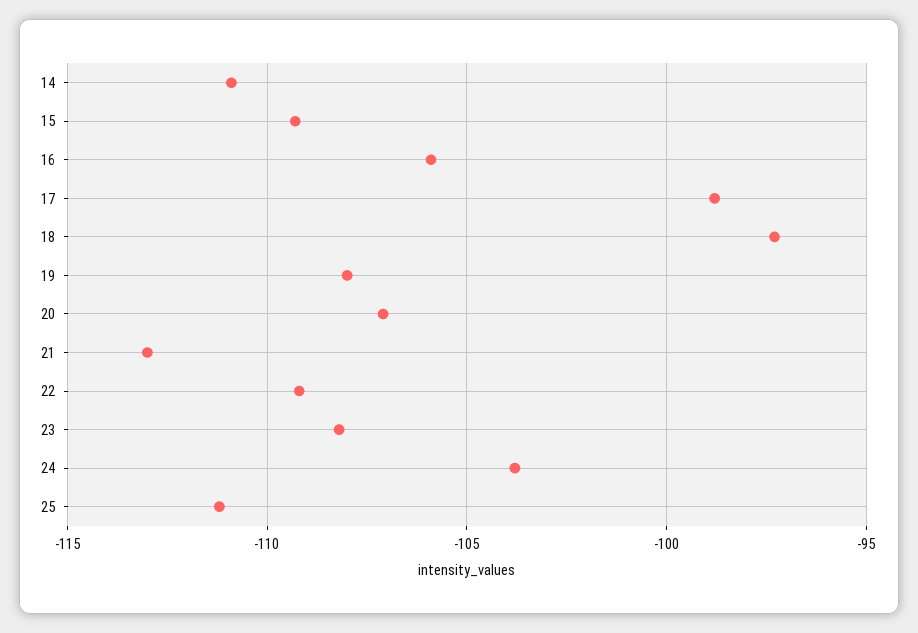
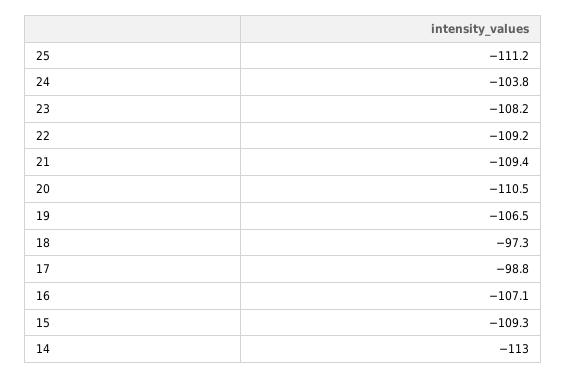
  {
-   "14": -111,
+   "14": -113,
    "15": -109.3,
-   "16": -106,
+   "16": -107.1,
    "17": -98.8,
    "18": -97.3,
-   "19": -108,
+   "19": -106.5,
-   "20": -107,
+   "20": -110.5,
-   "21": -113,
+   "21": -109.4,
    "22": -109.2,
    "23": -108.2,
    "24": -103.8,
    "25": -111.2
  }

